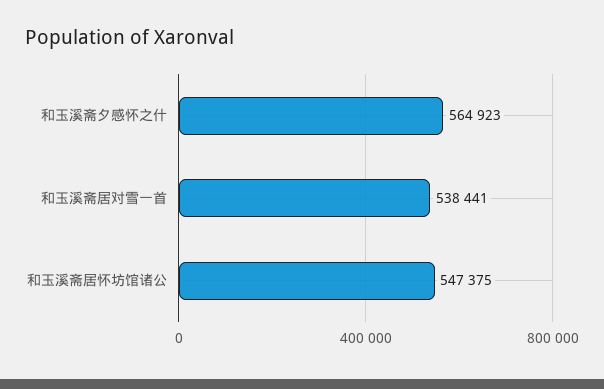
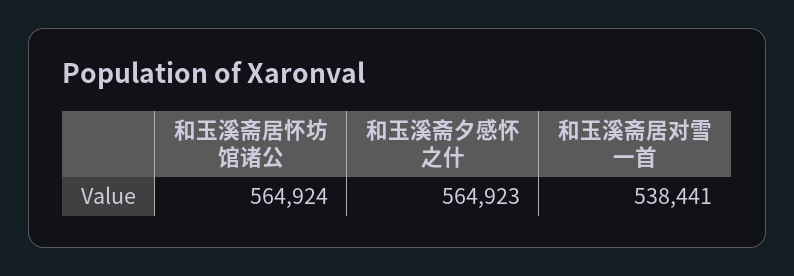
  {
    "和玉溪斋夕感怀之什": 564923,
    "和玉溪斋居对雪一首": 538441,
-   "和玉溪斋居怀坊馆诸公": 547375
+   "和玉溪斋居怀坊馆诸公": 564924
  }

